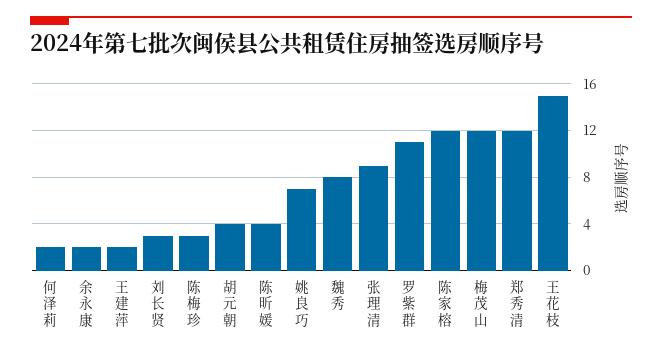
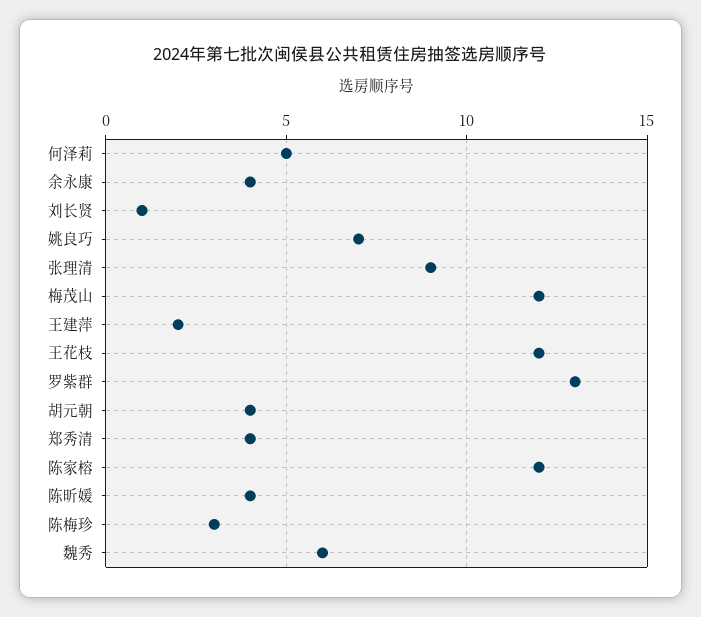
  {
-   "何泽莉": 2,
+   "何泽莉": 5,
-   "余永康": 2,
+   "余永康": 4,
    "王建萍": 2,
-   "刘长贤": 3,
+   "刘长贤": 1,
    "陈梅珍": 3,
    "胡元朝": 4,
    "陈昕媛": 4,
    "姚良巧": 7,
-   "魏秀": 8,
+   "魏秀": 6,
    "张理清": 9,
-   "罗紫群": 11,
+   "罗紫群": 13,
    "陈家榕": 12,
    "梅茂山": 12,
-   "郑秀清": 12,
+   "郑秀清": 4,
-   "王花枝": 15
+   "王花枝": 12
  }

